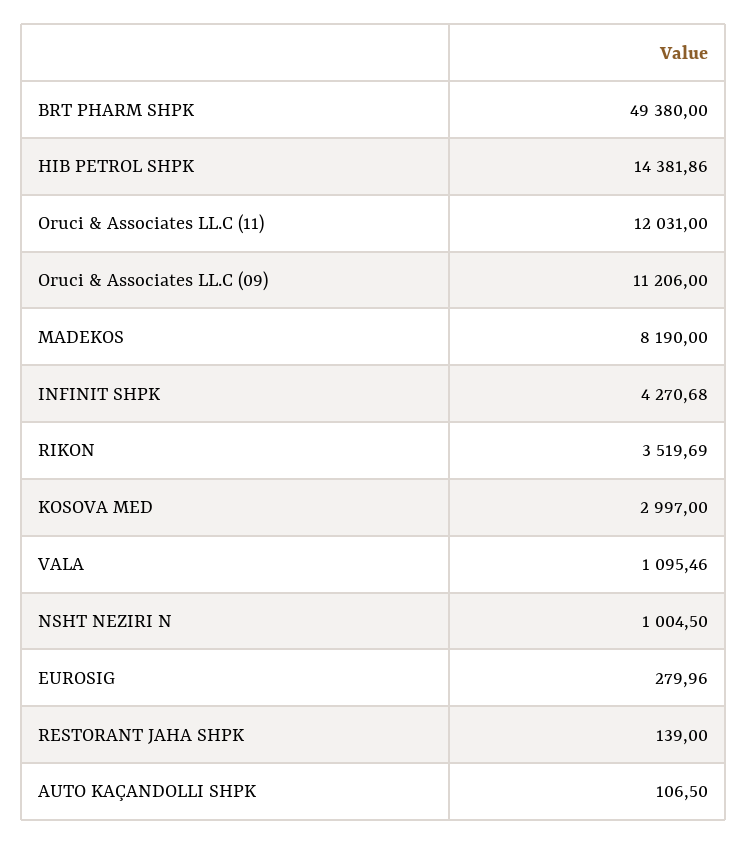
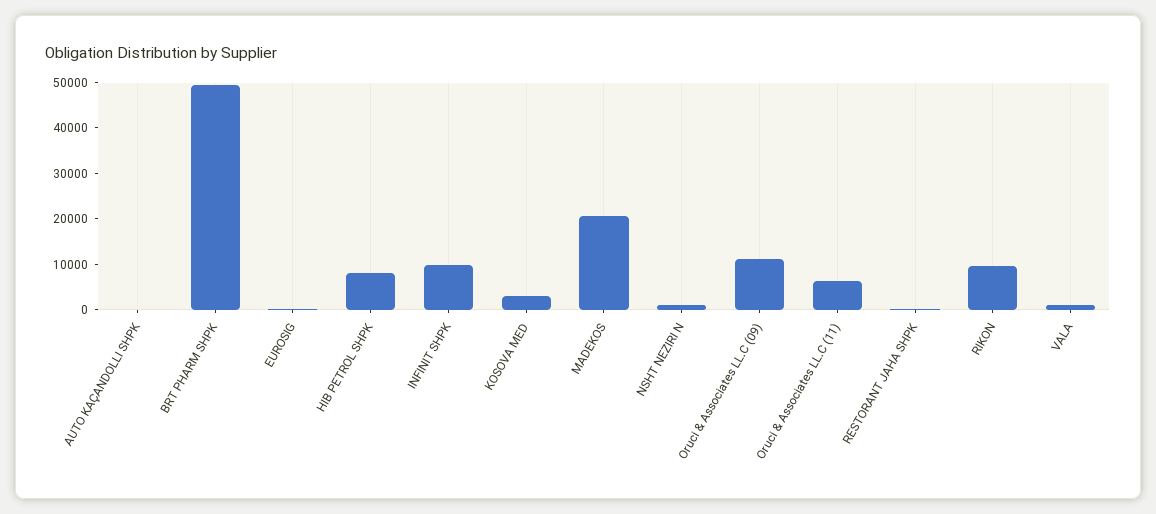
  {
    "BRT PHARM SHPK": 49380,
-   "HIB PETROL SHPK": 14381.86,
+   "HIB PETROL SHPK": 8000,
-   "Oruci & Associates LL.C (11)": 12031,
+   "Oruci & Associates LL.C (11)": 6000,
    "Oruci & Associates LL.C (09)": 11206,
-   "MADEKOS": 8190,
+   "MADEKOS": 20000,
-   "INFINIT SHPK": 4270.68,
+   "INFINIT SHPK": 10000,
-   "RIKON": 3519.69,
+   "RIKON": 10000,
    "KOSOVA MED": 2997,
    "VALA": 1095.46,
    "NSHT NEZIRI N": 1004.5,
    "EUROSIG": 279.96,
    "RESTORANT JAHA SHPK": 139,
    "AUTO KAÇANDOLLI SHPK": 106.5
  }

